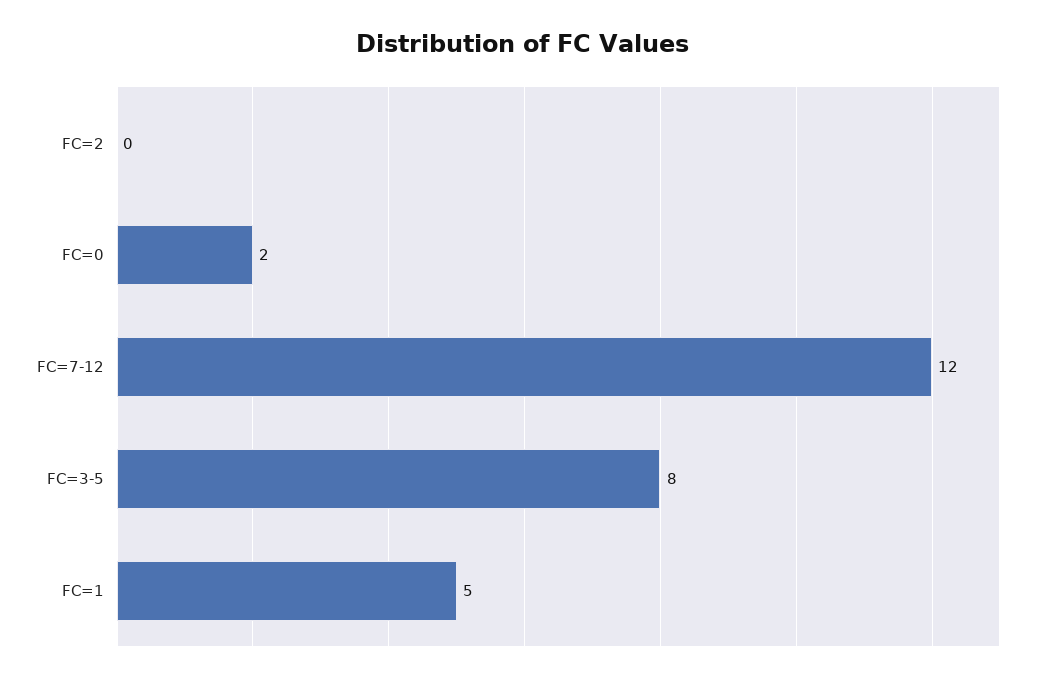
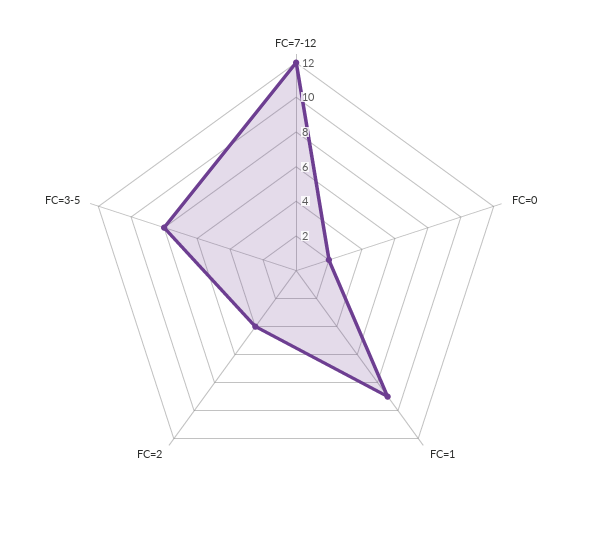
  {
-   "FC=2": 0,
+   "FC=2": 4,
    "FC=0": 2,
    "FC=7-12": 12,
    "FC=3-5": 8,
-   "FC=1": 5
+   "FC=1": 9
  }

